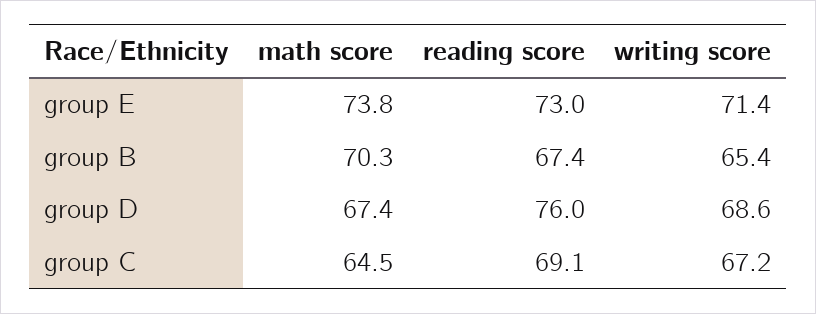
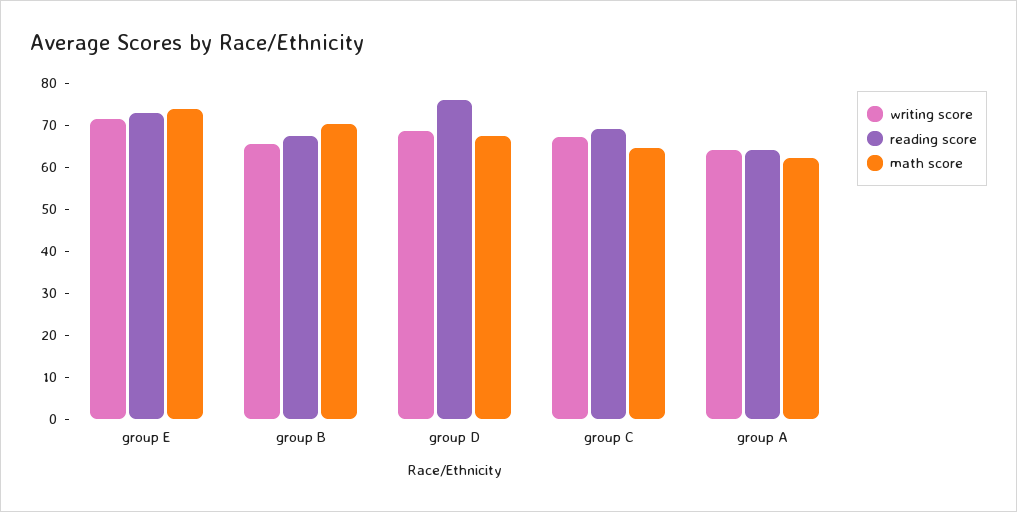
  {
    "math score": {
      "group E": 73.8,
      "group B": 70.3,
      "group D": 67.4,
-     "group C": 64.5
+     "group C": 64.5,
+     "group A": 62
    },
    "reading score": {
      "group E": 73,
      "group B": 67.4,
      "group D": 76,
-     "group C": 69.1
+     "group C": 69.1,
+     "group A": 64
    },
    "writing score": {
      "group E": 71.4,
      "group B": 65.4,
      "group D": 68.6,
-     "group C": 67.2
+     "group C": 67.2,
+     "group A": 64
    }
  }

